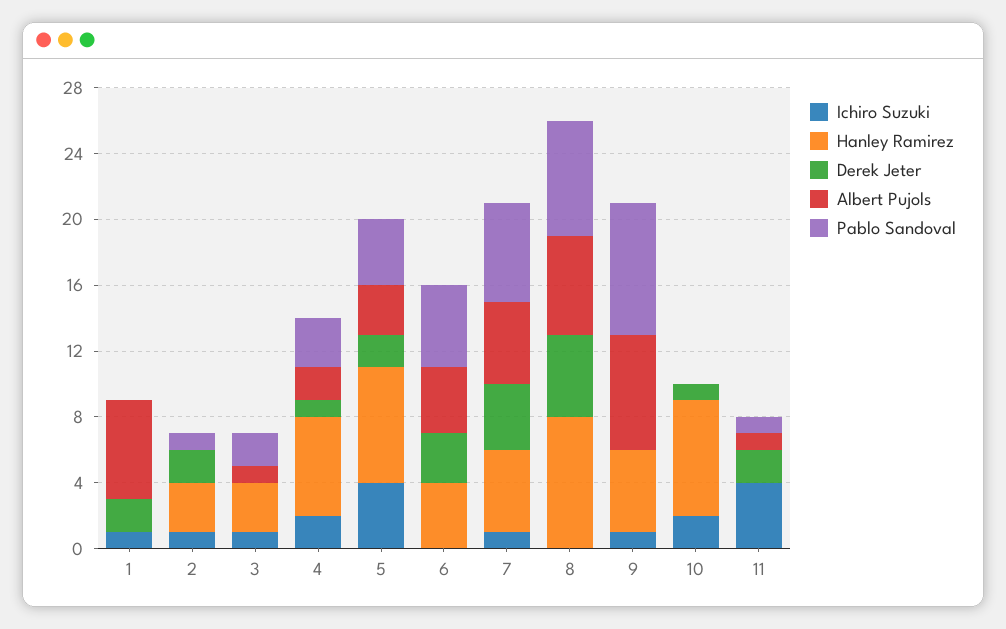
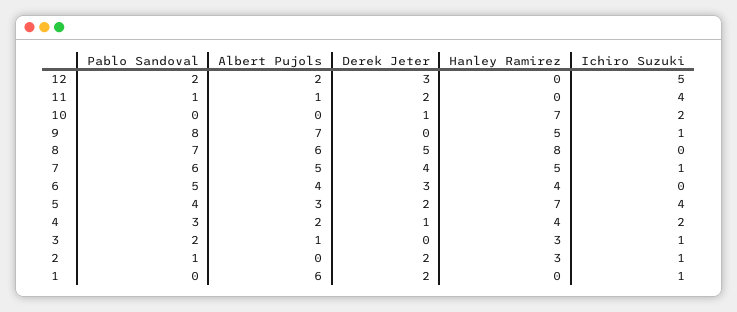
  {
    "Ichiro Suzuki": {
      "1": 1,
      "2": 1,
      "3": 1,
      "4": 2,
      "5": 4,
      "6": 0,
      "7": 1,
      "8": 0,
      "9": 1,
      "10": 2,
-     "11": 4
+     "11": 4,
+     "12": 5
    },
    "Hanley Ramirez": {
      "1": 0,
      "2": 3,
      "3": 3,
-     "4": 6,
+     "4": 4,
      "5": 7,
      "6": 4,
      "7": 5,
      "8": 8,
      "9": 5,
      "10": 7,
-     "11": 0
+     "11": 0,
+     "12": 0
    },
    "Derek Jeter": {
      "1": 2,
      "2": 2,
      "3": 0,
      "4": 1,
      "5": 2,
      "6": 3,
      "7": 4,
      "8": 5,
      "9": 0,
      "10": 1,
-     "11": 2
+     "11": 2,
+     "12": 3
    },
    "Albert Pujols": {
      "1": 6,
      "2": 0,
      "3": 1,
      "4": 2,
      "5": 3,
      "6": 4,
      "7": 5,
      "8": 6,
      "9": 7,
      "10": 0,
-     "11": 1
+     "11": 1,
+     "12": 2
    },
    "Pablo Sandoval": {
      "1": 0,
      "2": 1,
      "3": 2,
      "4": 3,
      "5": 4,
      "6": 5,
      "7": 6,
      "8": 7,
      "9": 8,
      "10": 0,
-     "11": 1
+     "11": 1,
+     "12": 2
    }
  }

